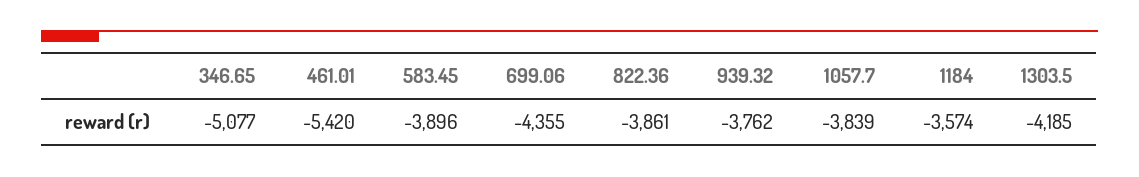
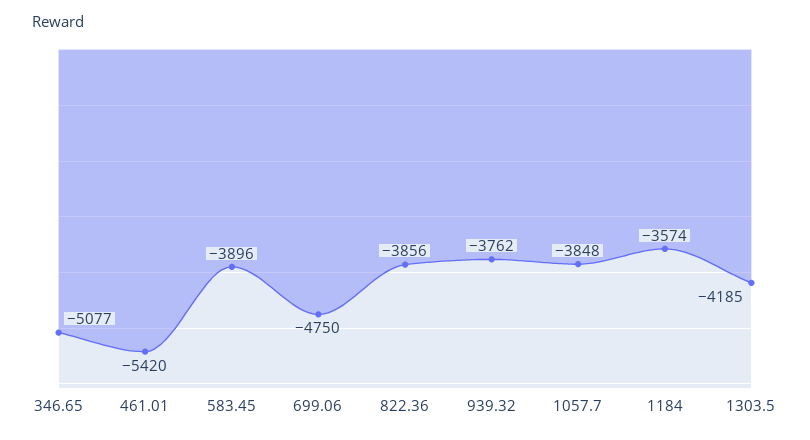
  {
    "346.65": -5077,
    "461.01": -5420,
    "583.45": -3896,
-   "699.06": -4355,
+   "699.06": -4750,
-   "822.36": -3861,
+   "822.36": -3856,
    "939.32": -3762,
-   "1057.7": -3839,
+   "1057.7": -3848,
    "1184": -3574,
    "1303.5": -4185
  }

